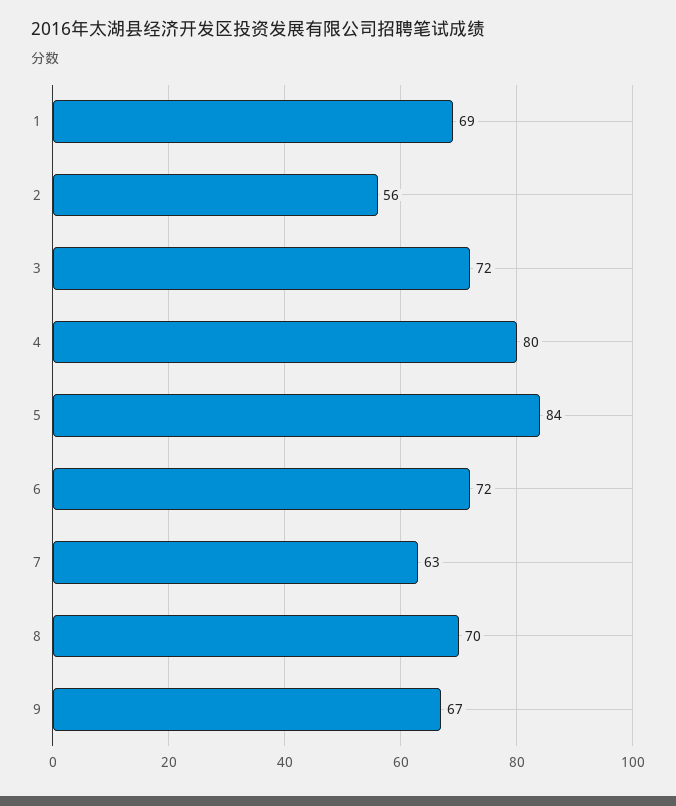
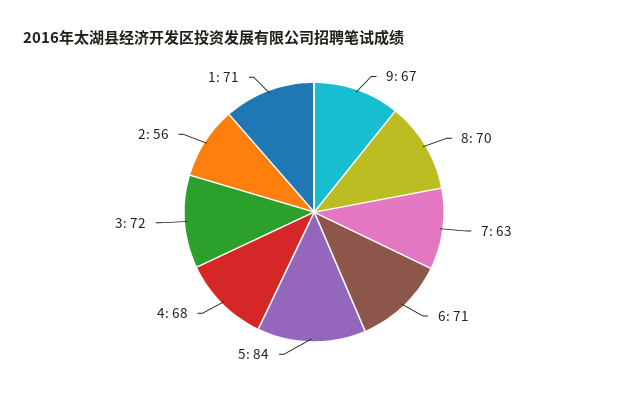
  {
-   "1": 69,
+   "1": 71,
    "2": 56,
    "3": 72,
-   "4": 80,
+   "4": 68,
    "5": 84,
-   "6": 72,
+   "6": 71,
    "7": 63,
    "8": 70,
    "9": 67
  }

